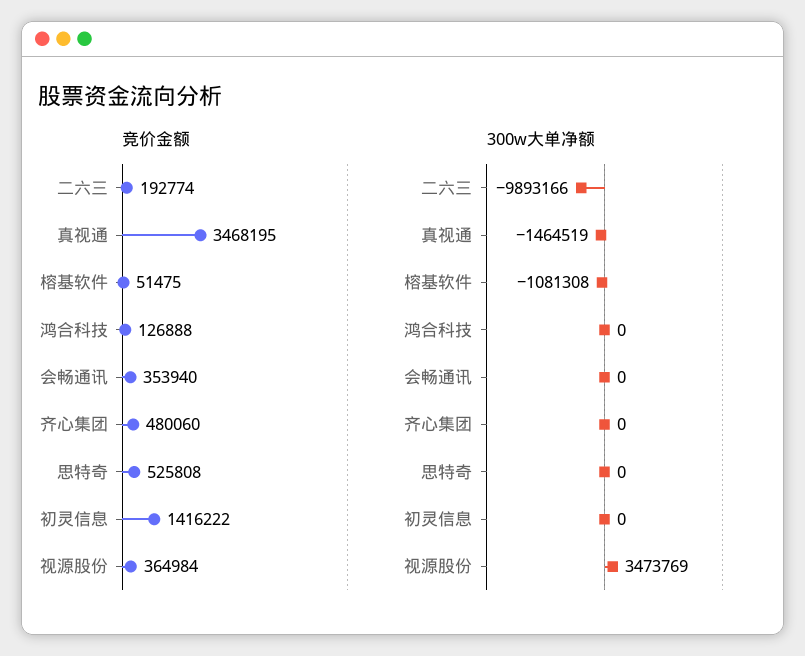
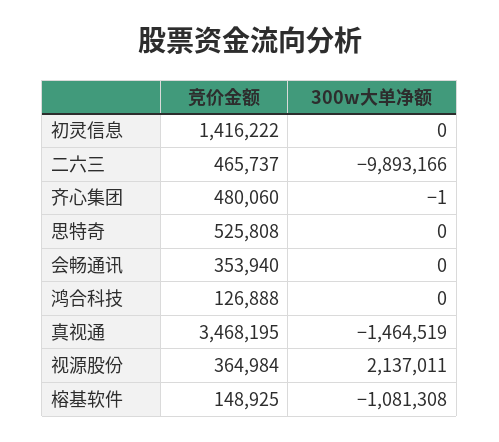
  {
    "竞价金额": {
-     "二六三": 192774,
+     "二六三": 465737,
      "真视通": 3468195,
-     "榕基软件": 51475,
+     "榕基软件": 148925,
      "鸿合科技": 126888,
      "会畅通讯": 353940,
      "齐心集团": 480060,
      "思特奇": 525808,
      "初灵信息": 1416222,
      "视源股份": 364984
    },
    "300w大单净额": {
      "二六三": -9893166,
      "真视通": -1464519,
      "榕基软件": -1081308,
      "鸿合科技": 0,
      "会畅通讯": 0,
-     "齐心集团": 0,
+     "齐心集团": -1,
      "思特奇": 0,
      "初灵信息": 0,
-     "视源股份": 3473769
+     "视源股份": 2137011
    }
  }

